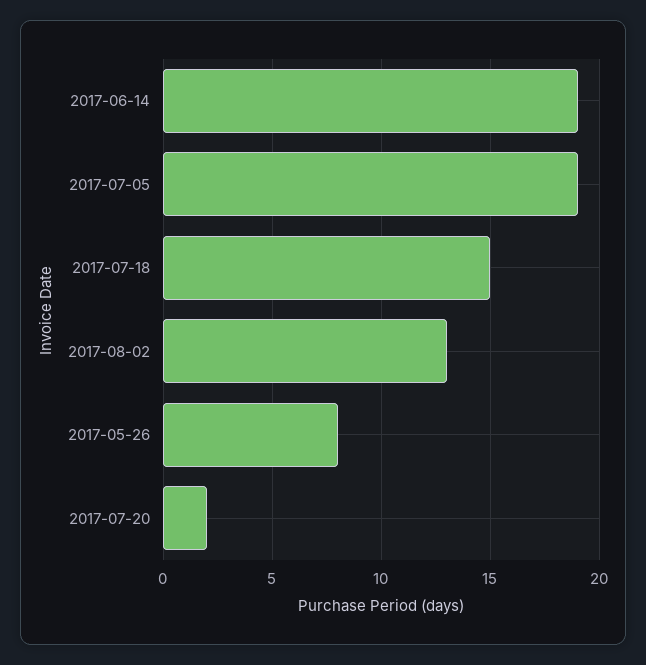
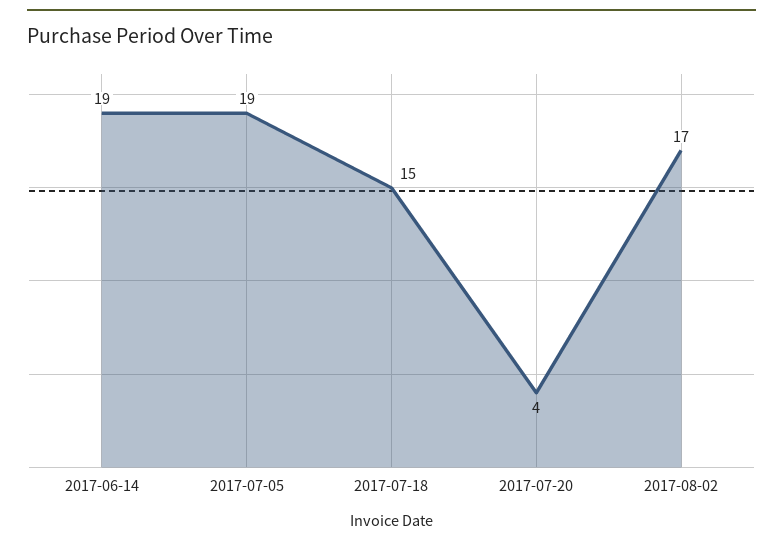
  {
    "2017-06-14": 19,
    "2017-07-05": 19,
    "2017-07-18": 15,
-   "2017-08-02": 13,
+   "2017-08-02": 17,
-   "2017-05-26": 8,
-   "2017-07-20": 2
+   "2017-07-20": 4
  }

